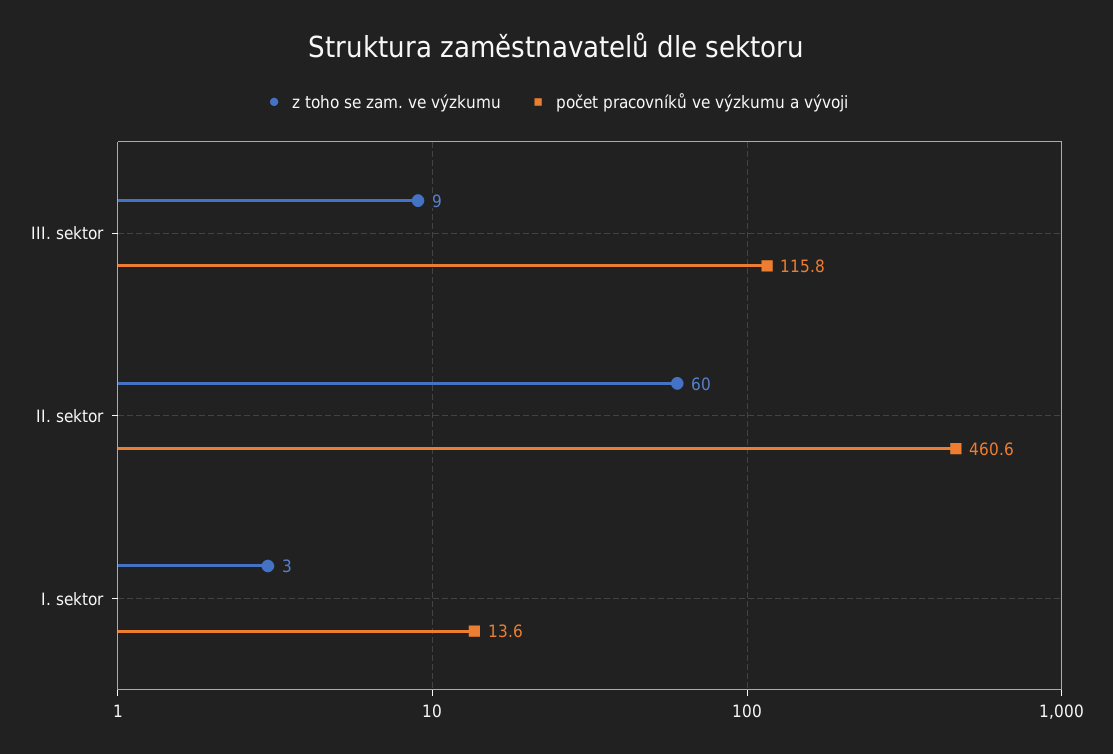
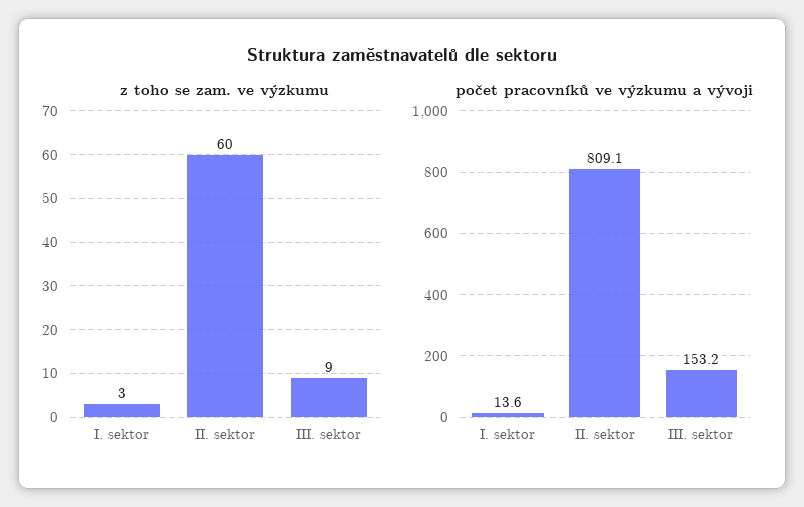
  {
    "z toho se zam. ve výzkumu": {
      "III. sektor": 9,
      "II. sektor": 60,
      "I. sektor": 3
    },
    "počet pracovníků ve výzkumu a vývoji": {
-     "III. sektor": 115.8,
+     "III. sektor": 153.2,
-     "II. sektor": 460.6,
+     "II. sektor": 809.1,
      "I. sektor": 13.6
    }
  }

